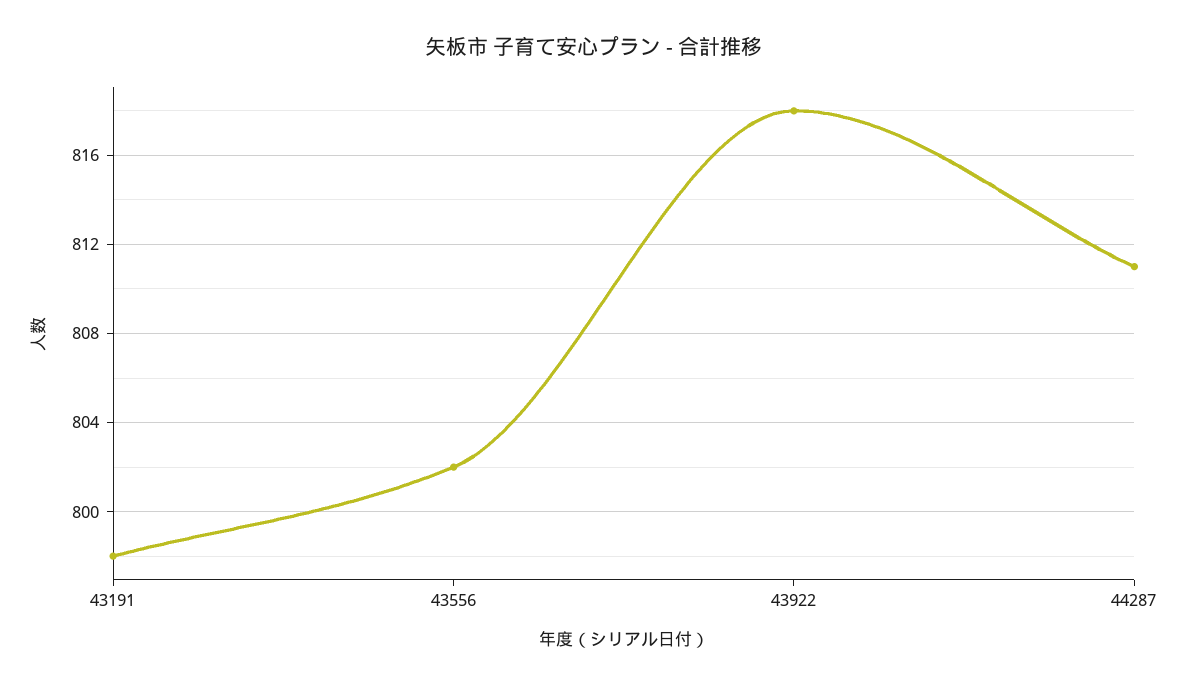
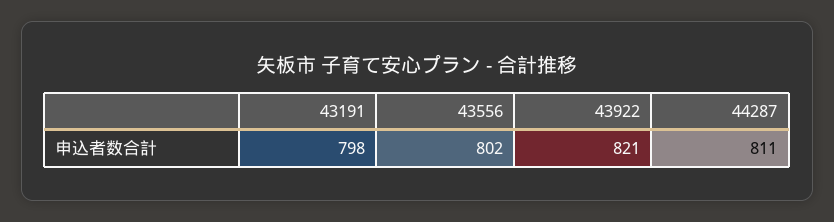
  {
    "43191": 798,
    "43556": 802,
-   "43922": 818,
+   "43922": 821,
    "44287": 811
  }

